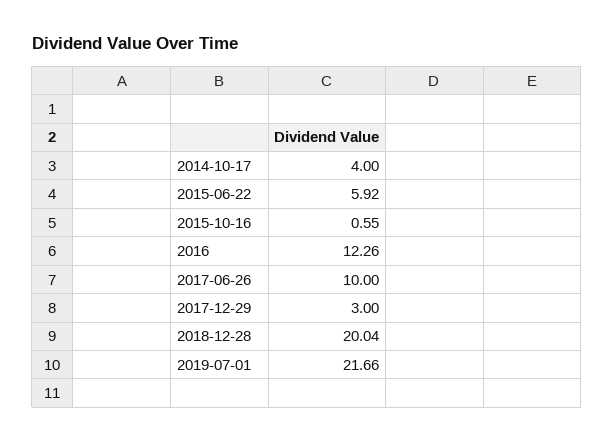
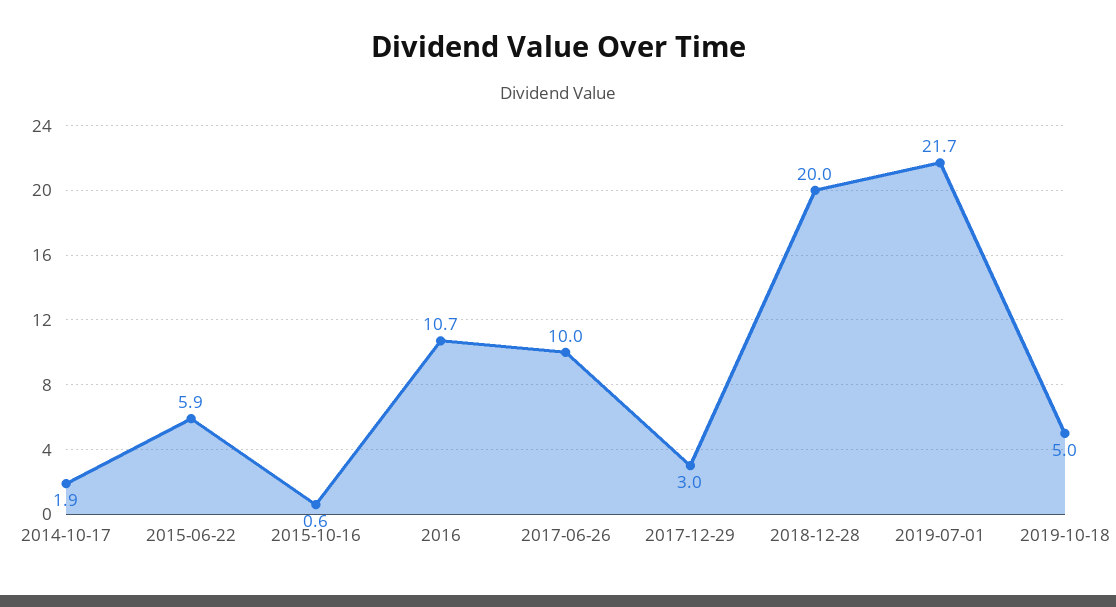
  {
-   "2014-10-17": 4,
+   "2014-10-17": 1.9,
    "2015-06-22": 5.92,
    "2015-10-16": 0.55,
-   "2016": 12.26,
+   "2016": 10.7,
    "2017-06-26": 10,
    "2017-12-29": 3,
    "2018-12-28": 20.04,
-   "2019-07-01": 21.66
+   "2019-07-01": 21.66,
+   "2019-10-18": 5
  }

